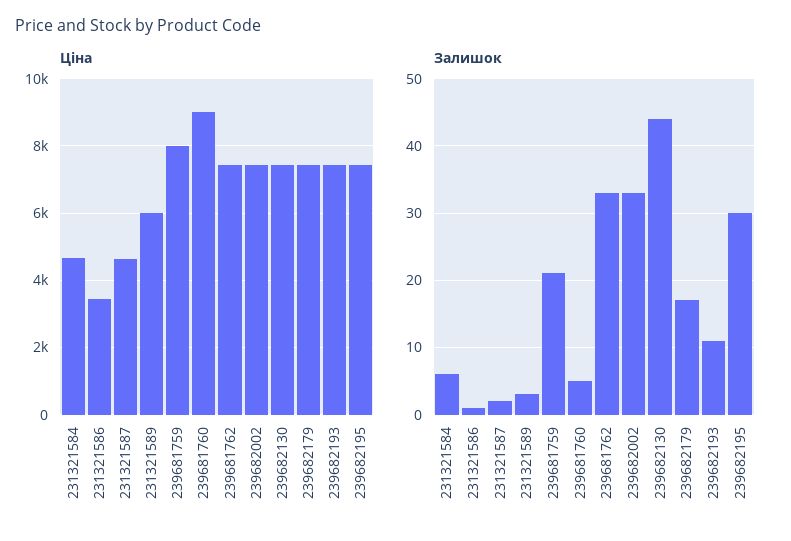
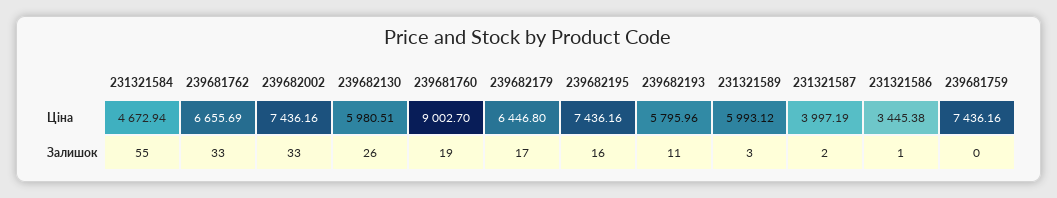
  {
    "Ціна": {
      "231321584": 4672.94,
      "231321586": 3445.38,
-     "231321587": 4600,
+     "231321587": 3997.19,
      "231321589": 5993.12,
-     "239681759": 8000,
+     "239681759": 7436.16,
      "239681760": 9002.7,
-     "239681762": 7400,
+     "239681762": 6655.69,
      "239682002": 7436.16,
-     "239682130": 7400,
+     "239682130": 5980.51,
-     "239682179": 7400,
+     "239682179": 6446.8,
-     "239682193": 7400,
+     "239682193": 5795.96,
      "239682195": 7436.16
    },
    "Залишок": {
-     "231321584": 6,
+     "231321584": 55,
      "231321586": 1,
      "231321587": 2,
      "231321589": 3,
-     "239681759": 21,
+     "239681759": 0,
-     "239681760": 5,
+     "239681760": 19,
      "239681762": 33,
      "239682002": 33,
-     "239682130": 44,
+     "239682130": 26,
      "239682179": 17,
      "239682193": 11,
-     "239682195": 30
+     "239682195": 16
    }
  }

